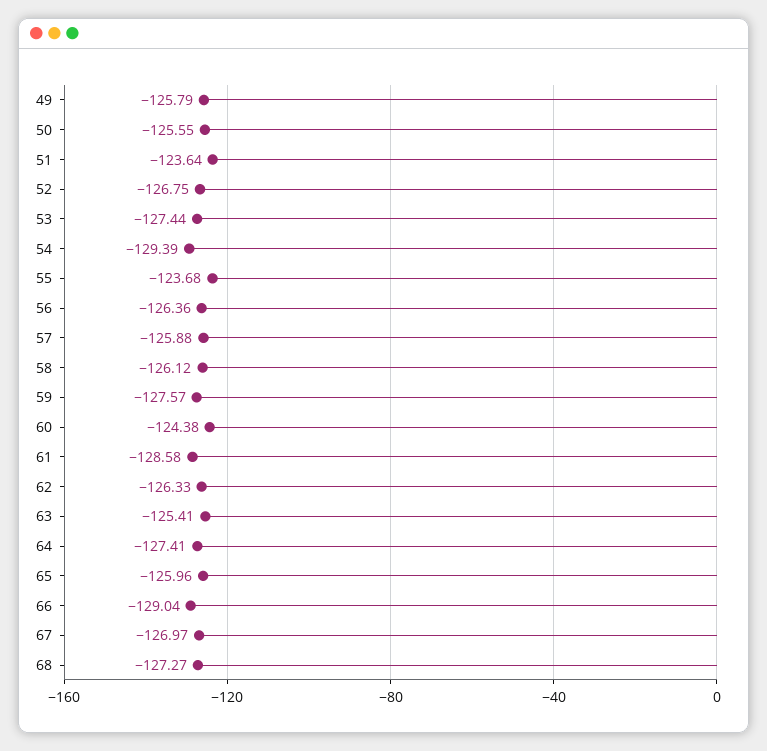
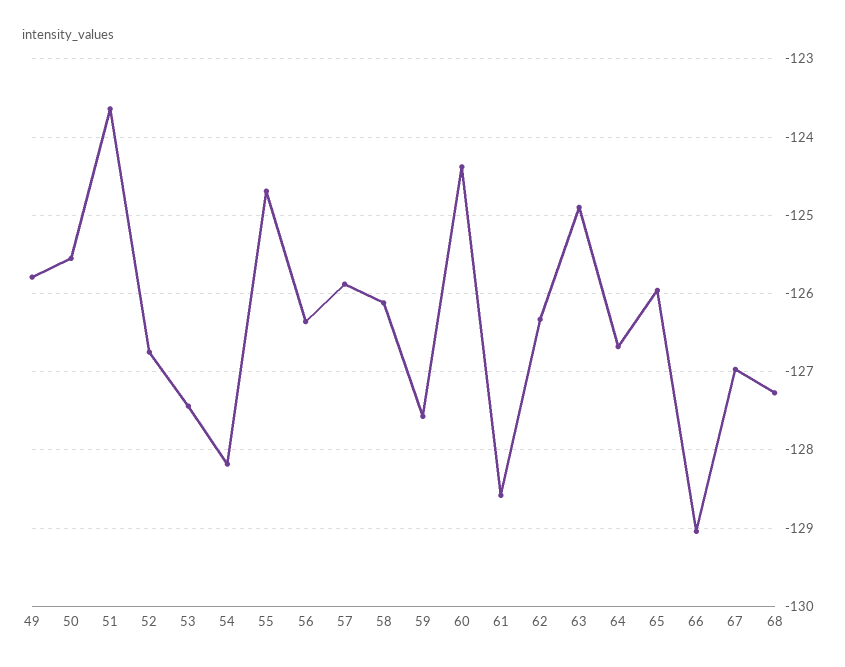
  {
    "49": -125.79,
    "50": -125.55,
    "51": -123.64,
    "52": -126.75,
    "53": -127.44,
-   "54": -129.39,
+   "54": -128.2,
-   "55": -123.68,
+   "55": -124.7,
    "56": -126.36,
    "57": -125.88,
    "58": -126.12,
    "59": -127.57,
    "60": -124.38,
    "61": -128.58,
    "62": -126.33,
-   "63": -125.41,
+   "63": -124.9,
-   "64": -127.41,
+   "64": -126.7,
    "65": -125.96,
    "66": -129.04,
    "67": -126.97,
    "68": -127.27
  }

